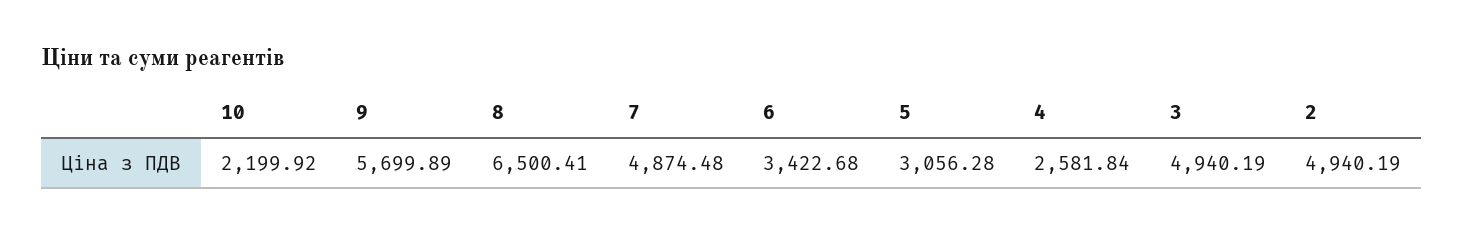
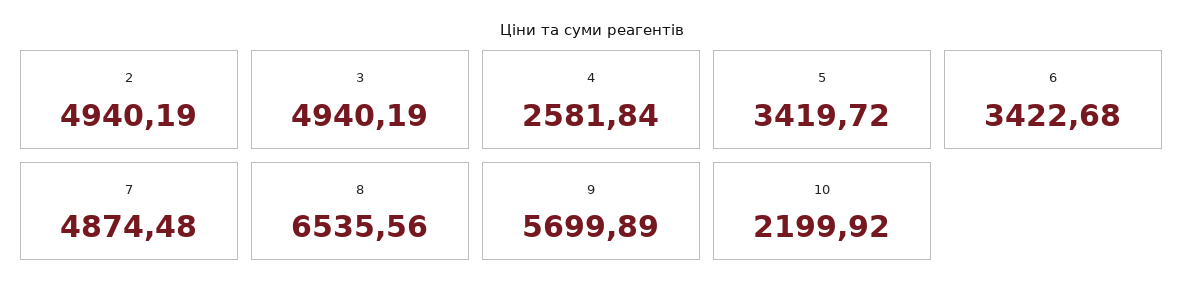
  {
    "10": 2199.92,
    "9": 5699.89,
-   "8": 6500.41,
+   "8": 6535.56,
    "7": 4874.48,
    "6": 3422.68,
-   "5": 3056.28,
+   "5": 3419.72,
    "4": 2581.84,
    "3": 4940.19,
    "2": 4940.19
  }

